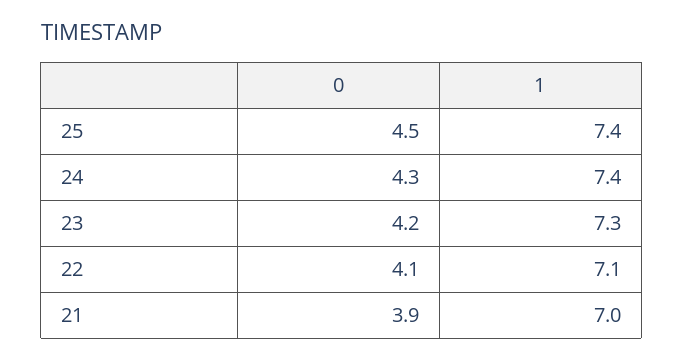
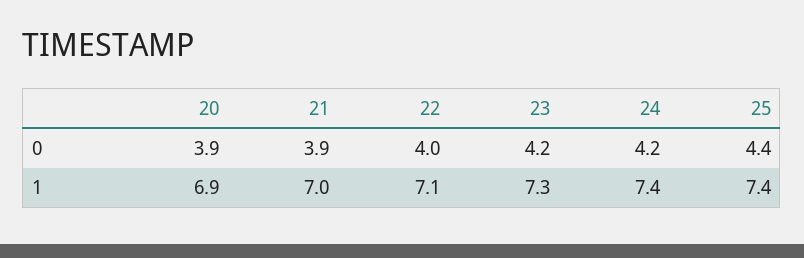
  {
    "0": {
-     "25": 4.5,
+     "25": 4.4,
-     "24": 4.3,
+     "24": 4.2,
      "23": 4.2,
-     "22": 4.1,
+     "22": 4,
-     "21": 3.9
+     "21": 3.9,
+     "20": 3.9
    },
    "1": {
      "25": 7.4,
      "24": 7.4,
      "23": 7.3,
      "22": 7.1,
-     "21": 7
+     "21": 7,
+     "20": 6.9
    }
  }

